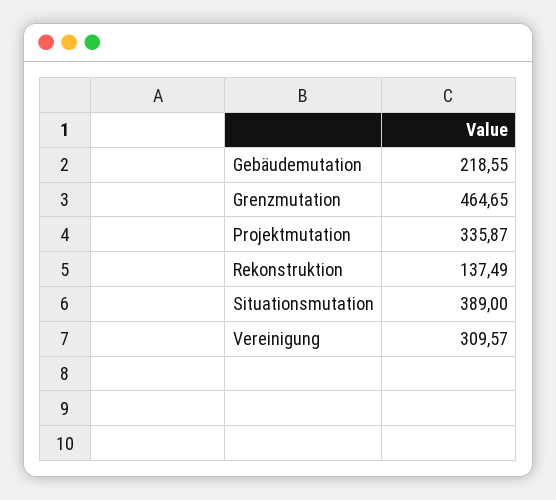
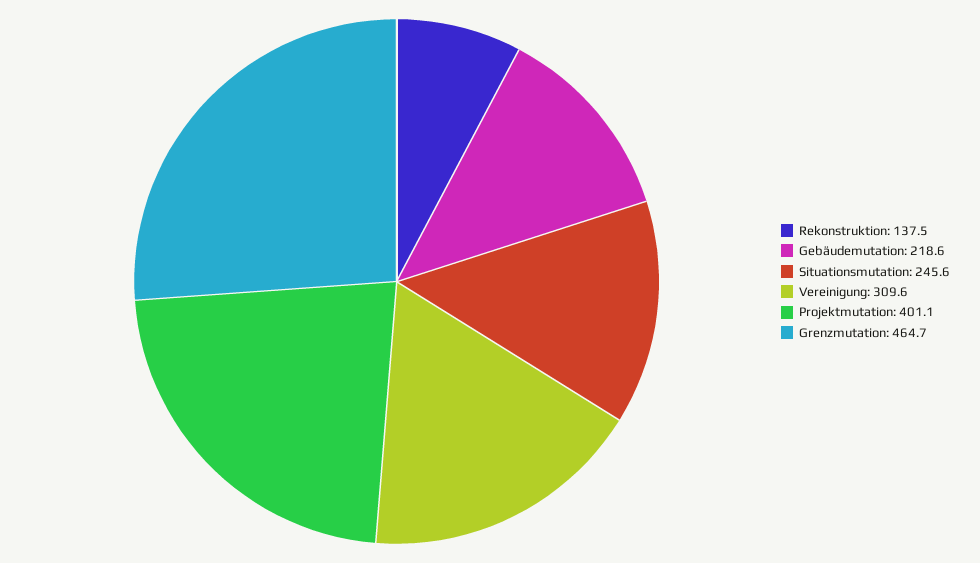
  {
    "Gebäudemutation": 218.55,
    "Grenzmutation": 464.65,
-   "Projektmutation": 335.87,
+   "Projektmutation": 401.1,
    "Rekonstruktion": 137.49,
-   "Situationsmutation": 389,
+   "Situationsmutation": 245.6,
    "Vereinigung": 309.57
  }

